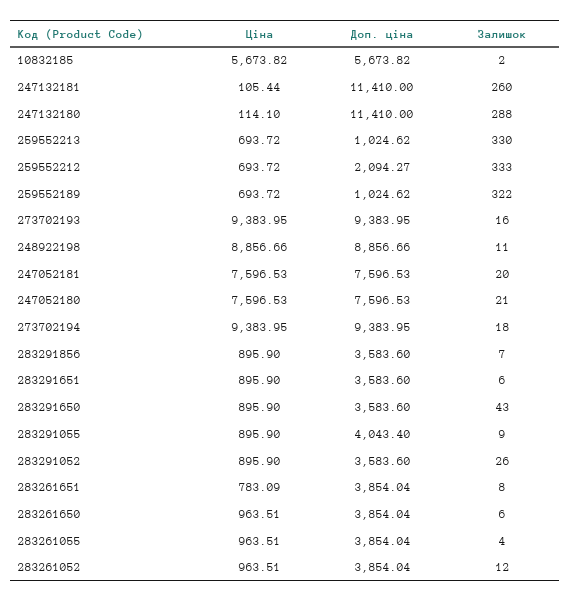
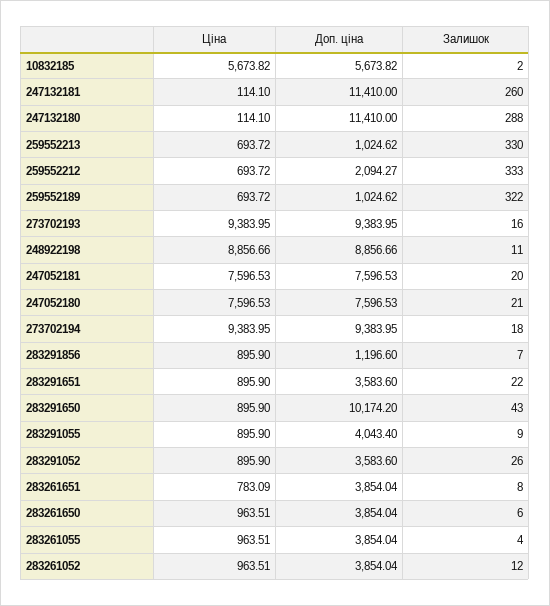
  {
    "Ціна": {
      "10832185": 5673.82,
-     "247132181": 105.44,
+     "247132181": 114.1,
      "247132180": 114.1,
      "259552213": 693.72,
      "259552212": 693.72,
      "259552189": 693.72,
      "273702193": 9383.95,
      "248922198": 8856.66,
      "247052181": 7596.53,
      "247052180": 7596.53,
      "273702194": 9383.95,
      "283291856": 895.9,
      "283291651": 895.9,
      "283291650": 895.9,
      "283291055": 895.9,
      "283291052": 895.9,
      "283261651": 783.09,
      "283261650": 963.51,
      "283261055": 963.51,
      "283261052": 963.51
    },
    "Доп. ціна": {
      "10832185": 5673.82,
      "247132181": 11410,
      "247132180": 11410,
      "259552213": 1024.62,
      "259552212": 2094.27,
      "259552189": 1024.62,
      "273702193": 9383.95,
      "248922198": 8856.66,
      "247052181": 7596.53,
      "247052180": 7596.53,
      "273702194": 9383.95,
-     "283291856": 3583.6,
+     "283291856": 1196.6,
      "283291651": 3583.6,
-     "283291650": 3583.6,
+     "283291650": 10174.2,
      "283291055": 4043.4,
      "283291052": 3583.6,
      "283261651": 3854.04,
      "283261650": 3854.04,
      "283261055": 3854.04,
      "283261052": 3854.04
    },
    "Залишок": {
      "10832185": 2,
      "247132181": 260,
      "247132180": 288,
      "259552213": 330,
      "259552212": 333,
      "259552189": 322,
      "273702193": 16,
      "248922198": 11,
      "247052181": 20,
      "247052180": 21,
      "273702194": 18,
      "283291856": 7,
-     "283291651": 6,
+     "283291651": 22,
      "283291650": 43,
      "283291055": 9,
      "283291052": 26,
      "283261651": 8,
      "283261650": 6,
      "283261055": 4,
      "283261052": 12
    }
  }

